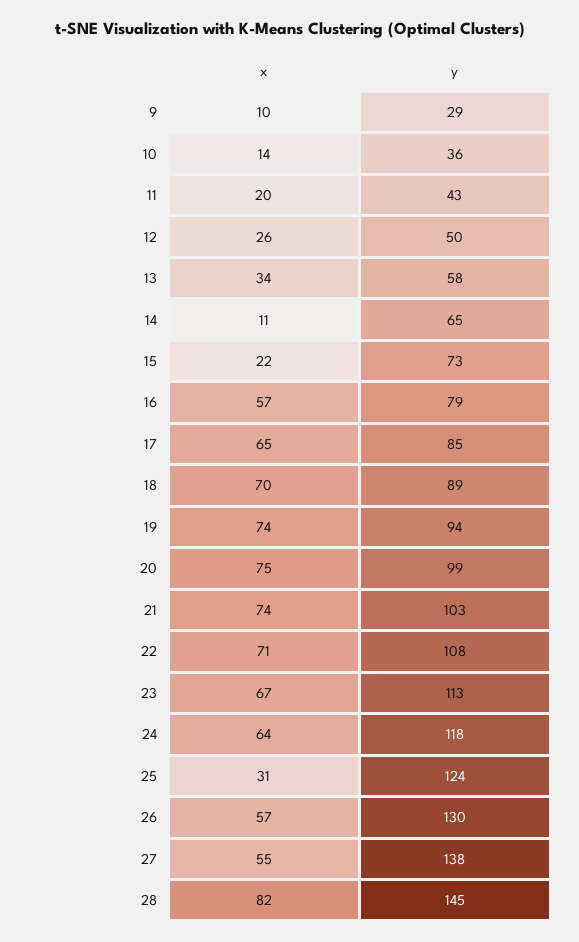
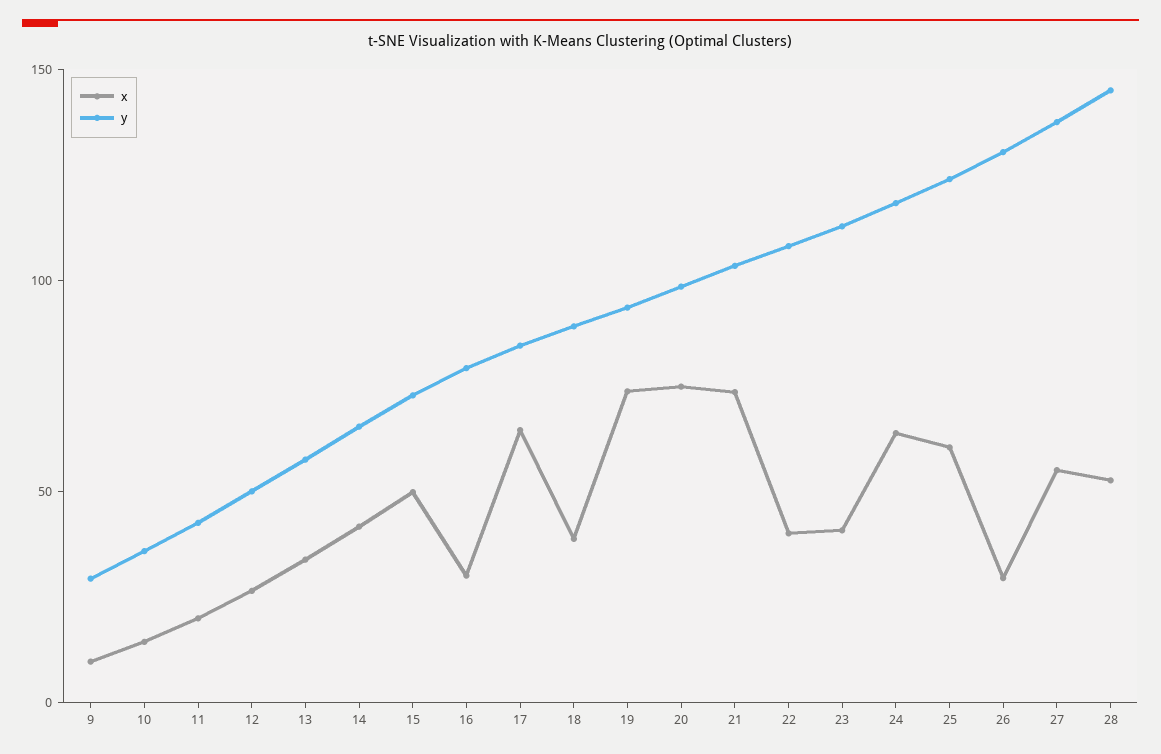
  {
    "x": {
      "9": 10,
      "10": 14,
      "11": 20,
      "12": 26,
      "13": 34,
-     "14": 11,
+     "14": 40,
-     "15": 22,
+     "15": 50,
-     "16": 57,
+     "16": 30,
      "17": 65,
-     "18": 70,
+     "18": 40,
      "19": 74,
      "20": 75,
      "21": 74,
-     "22": 71,
+     "22": 40,
-     "23": 67,
+     "23": 40,
      "24": 64,
-     "25": 31,
+     "25": 60,
-     "26": 57,
+     "26": 30,
      "27": 55,
-     "28": 82
+     "28": 50
    },
    "y": {
      "9": 29,
      "10": 36,
      "11": 43,
      "12": 50,
      "13": 58,
      "14": 65,
      "15": 73,
      "16": 79,
      "17": 85,
      "18": 89,
      "19": 94,
      "20": 99,
      "21": 103,
      "22": 108,
      "23": 113,
      "24": 118,
      "25": 124,
      "26": 130,
      "27": 138,
      "28": 145
    }
  }

